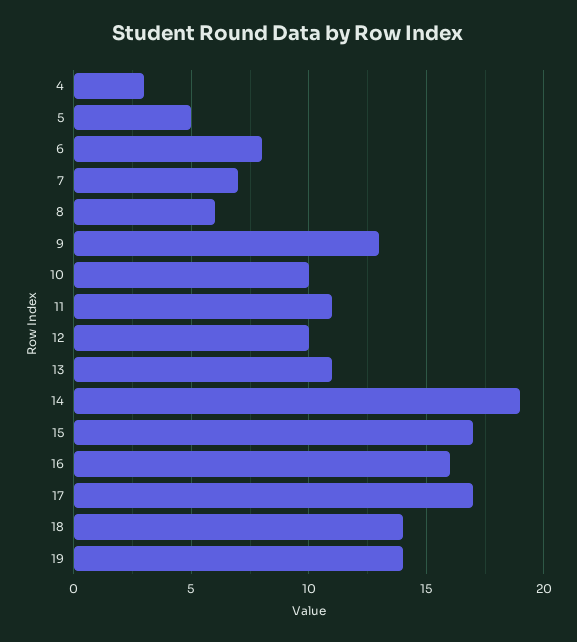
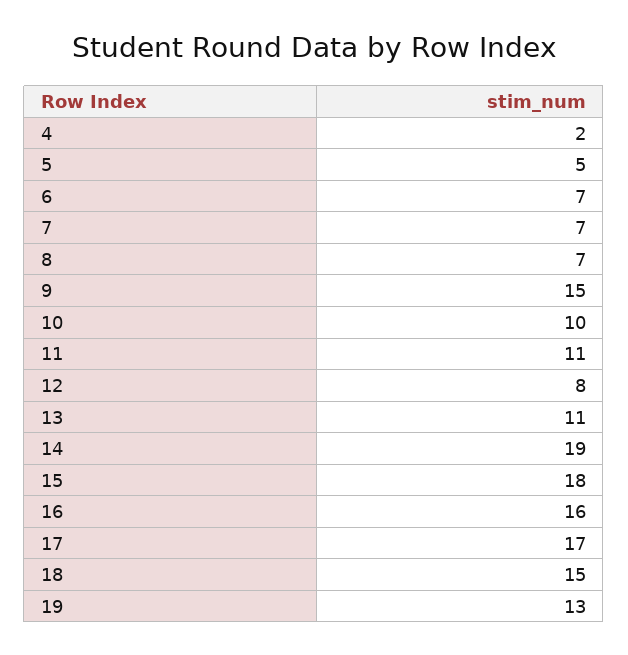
  {
-   "4": 3,
+   "4": 2,
    "5": 5,
-   "6": 8,
+   "6": 7,
    "7": 7,
-   "8": 6,
+   "8": 7,
-   "9": 13,
+   "9": 15,
    "10": 10,
    "11": 11,
-   "12": 10,
+   "12": 8,
    "13": 11,
    "14": 19,
-   "15": 17,
+   "15": 18,
    "16": 16,
    "17": 17,
-   "18": 14,
+   "18": 15,
-   "19": 14
+   "19": 13
  }

